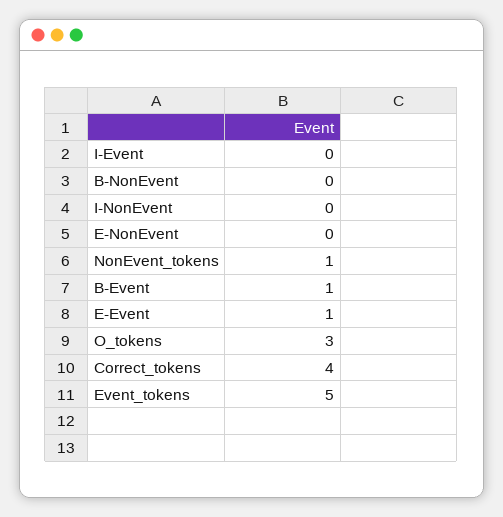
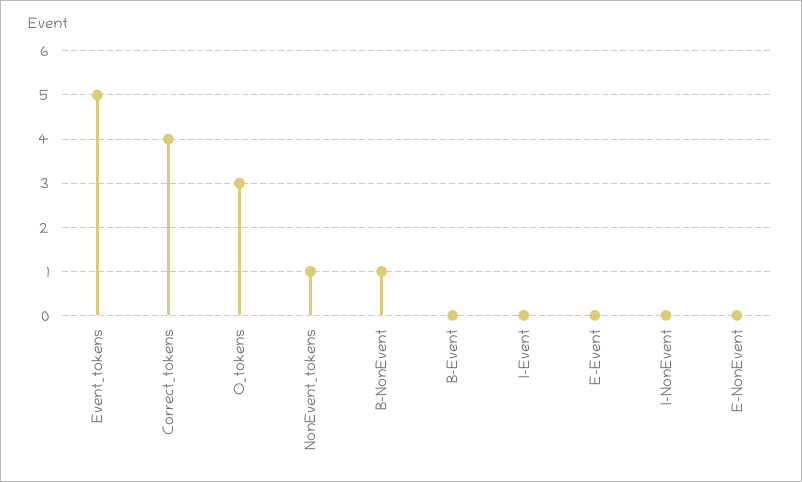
  {
    "I-Event": 0,
-   "B-NonEvent": 0,
+   "B-NonEvent": 1,
    "I-NonEvent": 0,
    "E-NonEvent": 0,
    "NonEvent_tokens": 1,
-   "B-Event": 1,
+   "B-Event": 0,
-   "E-Event": 1,
+   "E-Event": 0,
    "O_tokens": 3,
    "Correct_tokens": 4,
    "Event_tokens": 5
  }

